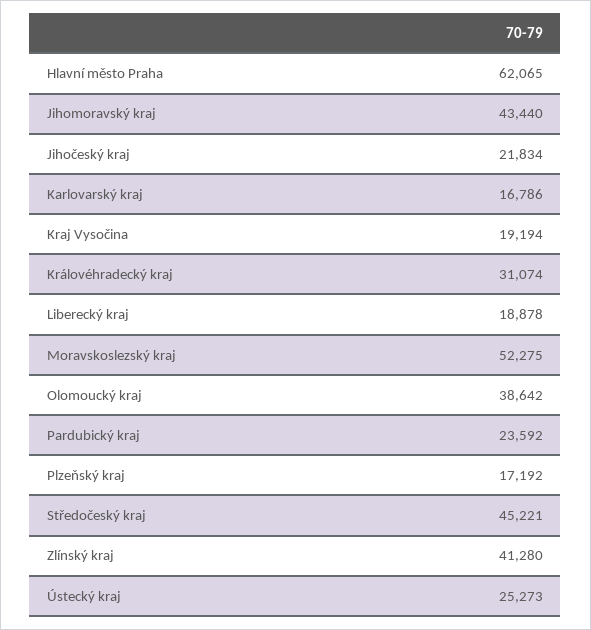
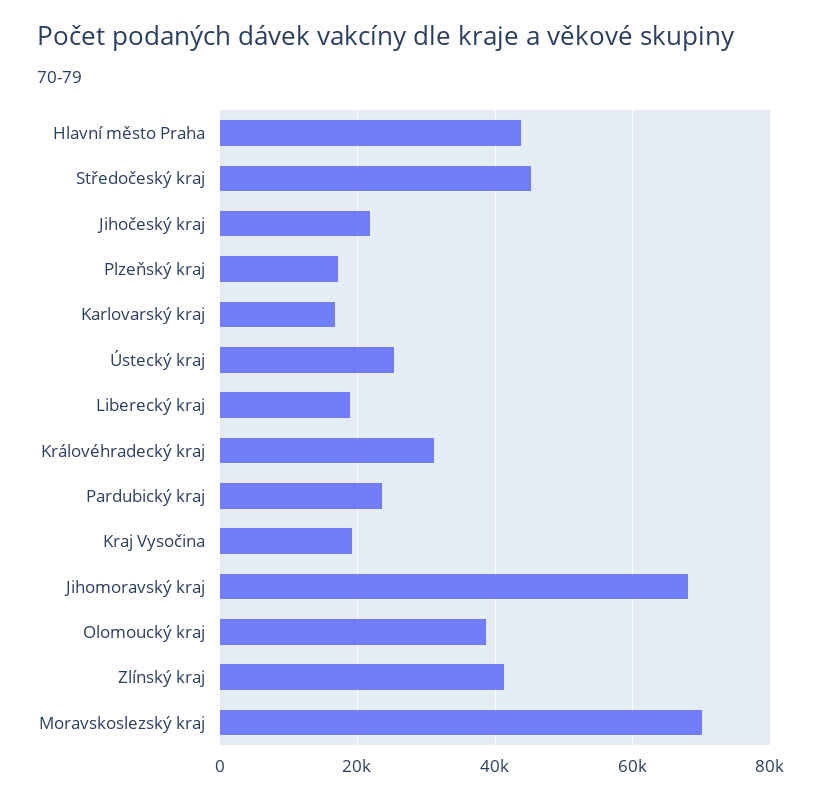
  {
-   "Hlavní město Praha": 62065,
+   "Hlavní město Praha": 44000,
-   "Jihomoravský kraj": 43440,
+   "Jihomoravský kraj": 68000,
    "Jihočeský kraj": 21834,
    "Karlovarský kraj": 16786,
    "Kraj Vysočina": 19194,
    "Královéhradecký kraj": 31074,
    "Liberecký kraj": 18878,
-   "Moravskoslezský kraj": 52275,
+   "Moravskoslezský kraj": 70000,
    "Olomoucký kraj": 38642,
    "Pardubický kraj": 23592,
    "Plzeňský kraj": 17192,
    "Středočeský kraj": 45221,
    "Zlínský kraj": 41280,
    "Ústecký kraj": 25273
  }

